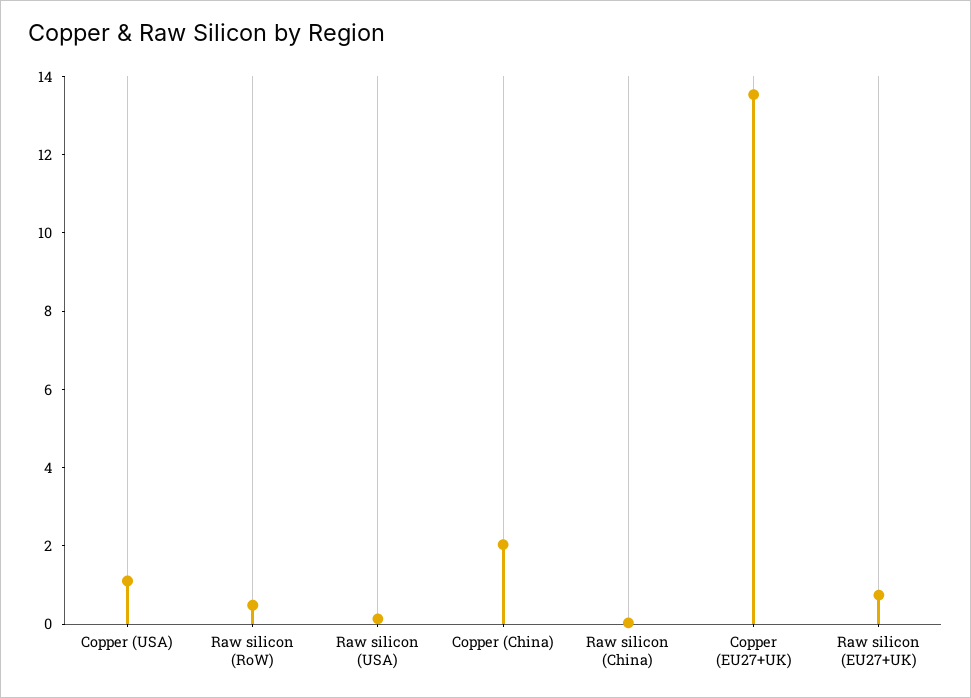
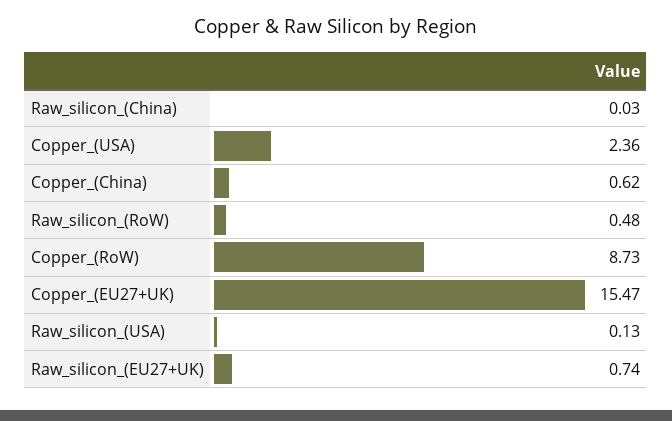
  {
-   "Copper (USA)": 1,
+   "Copper (USA)": 2.36,
    "Raw silicon (RoW)": 0.48,
    "Raw silicon (USA)": 0.13,
-   "Copper (China)": 2,
+   "Copper (China)": 0.62,
    "Raw silicon (China)": 0.03,
-   "Copper (EU27+UK)": 13.5,
+   "Copper (EU27+UK)": 15.47,
-   "Raw silicon (EU27+UK)": 0.74
+   "Raw silicon (EU27+UK)": 0.74,
+   "Copper_(RoW)": 8.73
  }

